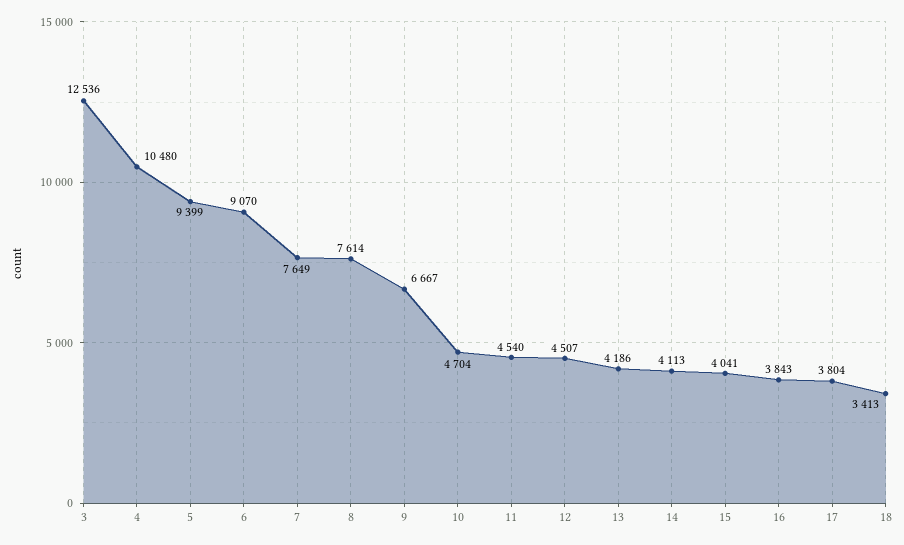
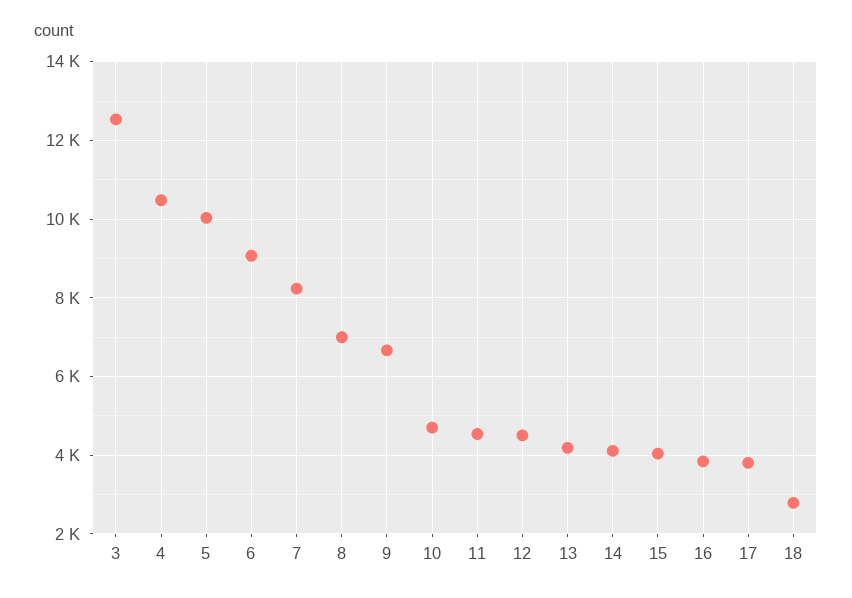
  {
    "3": 12536,
    "4": 10480,
-   "5": 9399,
+   "5": 10000,
    "6": 9070,
-   "7": 7649,
+   "7": 8200,
-   "8": 7614,
+   "8": 7000,
    "9": 6667,
    "10": 4704,
    "11": 4540,
    "12": 4507,
    "13": 4186,
    "14": 4113,
    "15": 4041,
    "16": 3843,
    "17": 3804,
-   "18": 3413
+   "18": 2800
  }

